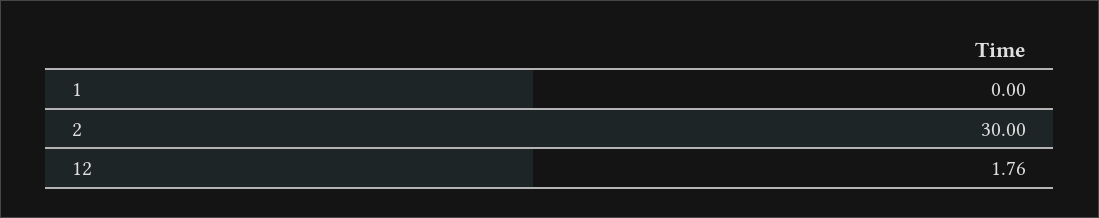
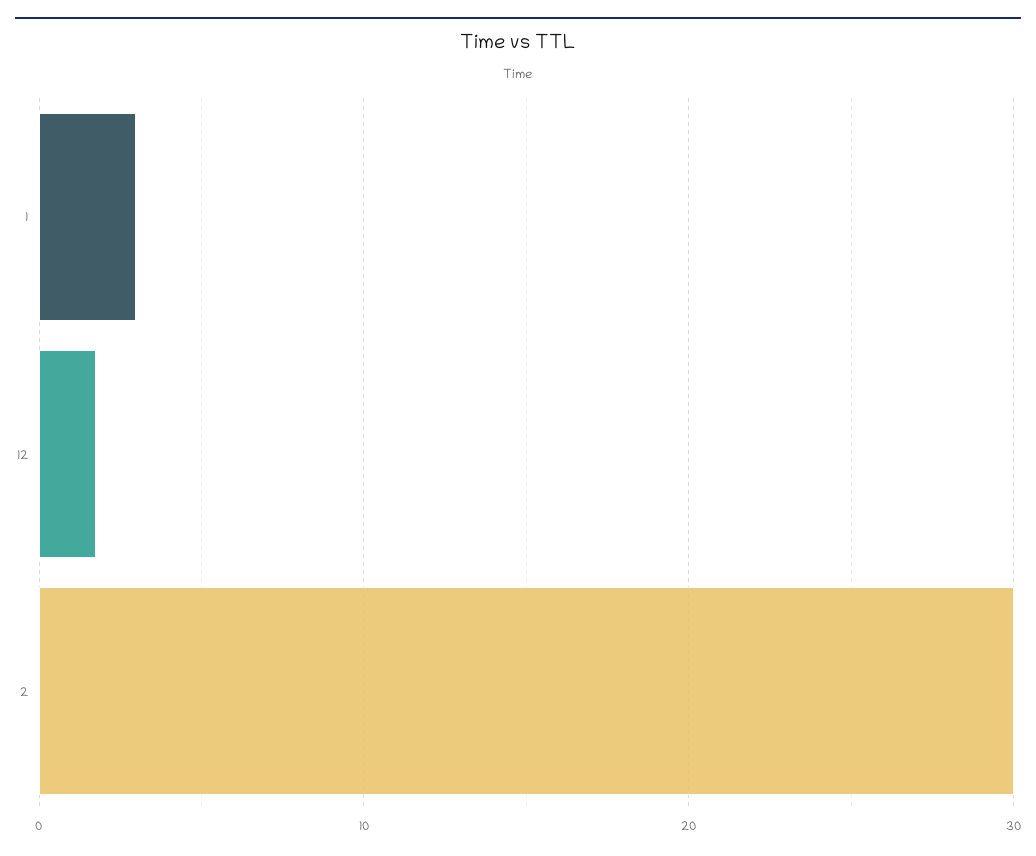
  {
-   "1": 0,
+   "1": 3,
    "2": 30,
    "12": 1.76
  }

